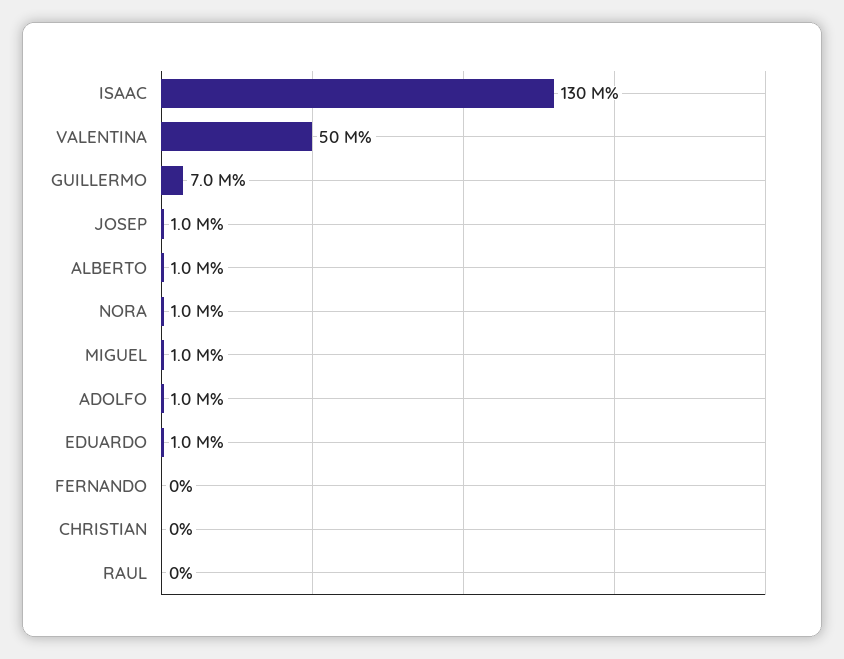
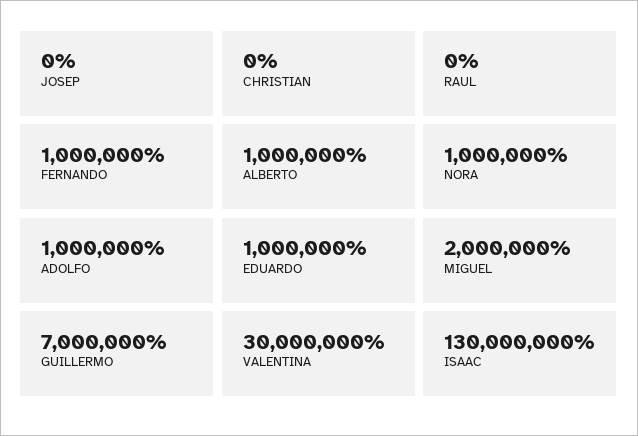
  {
    "ISAAC": 130000000,
-   "VALENTINA": 50000000,
+   "VALENTINA": 30000000,
    "GUILLERMO": 7000000,
-   "JOSEP": 1000000,
+   "JOSEP": 0,
    "ALBERTO": 1000000,
    "NORA": 1000000,
-   "MIGUEL": 1000000,
+   "MIGUEL": 2000000,
    "ADOLFO": 1000000,
    "EDUARDO": 1000000,
-   "FERNANDO": 0,
+   "FERNANDO": 1000000,
    "CHRISTIAN": 0,
    "RAUL": 0
  }

